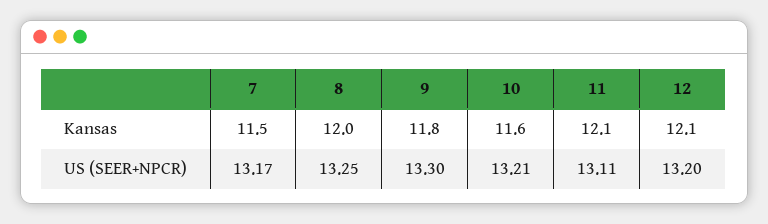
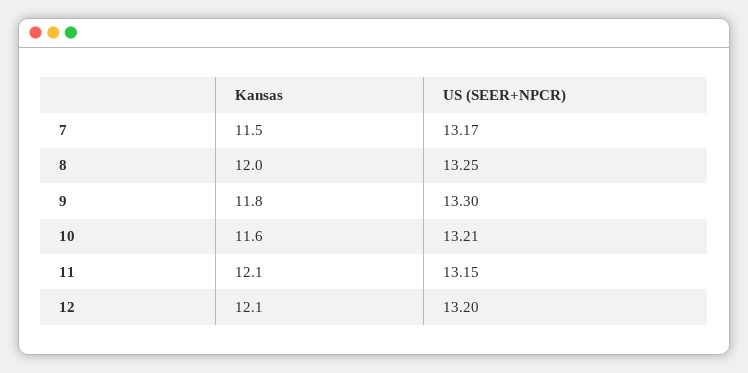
  {
    "7": {
      "Kansas": 11.5,
      "US (SEER+NPCR)": 13.17
    },
    "8": {
      "Kansas": 12,
      "US (SEER+NPCR)": 13.25
    },
    "9": {
      "Kansas": 11.8,
      "US (SEER+NPCR)": 13.3
    },
    "10": {
      "Kansas": 11.6,
      "US (SEER+NPCR)": 13.21
    },
    "11": {
      "Kansas": 12.1,
-     "US (SEER+NPCR)": 13.11
+     "US (SEER+NPCR)": 13.15
    },
    "12": {
      "Kansas": 12.1,
      "US (SEER+NPCR)": 13.2
    }
  }

